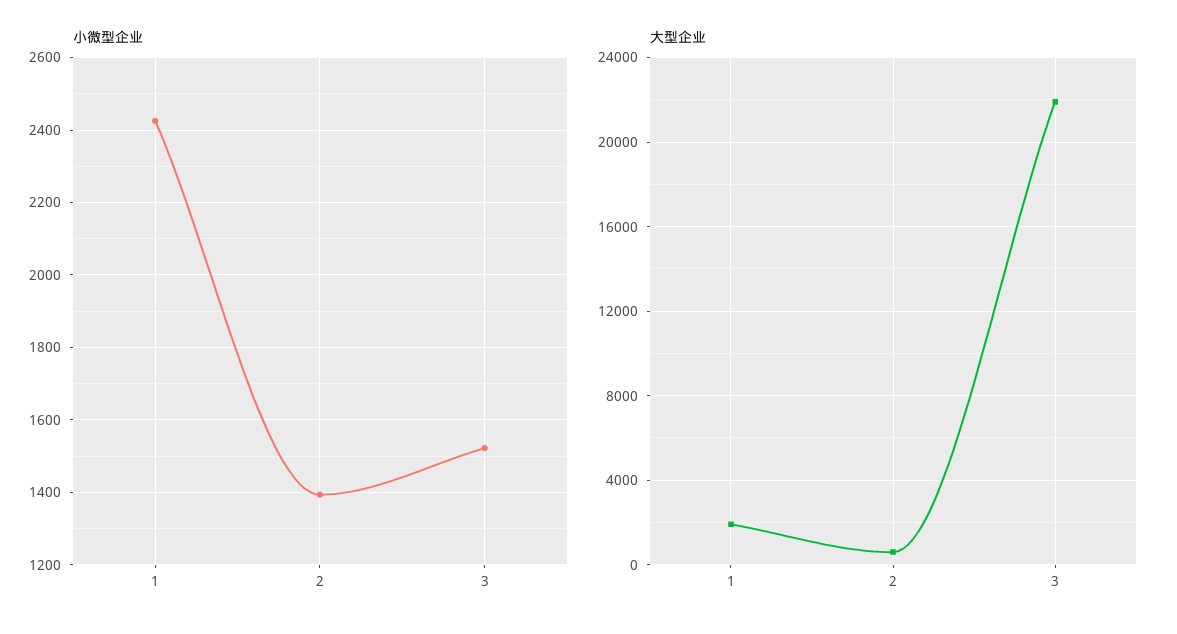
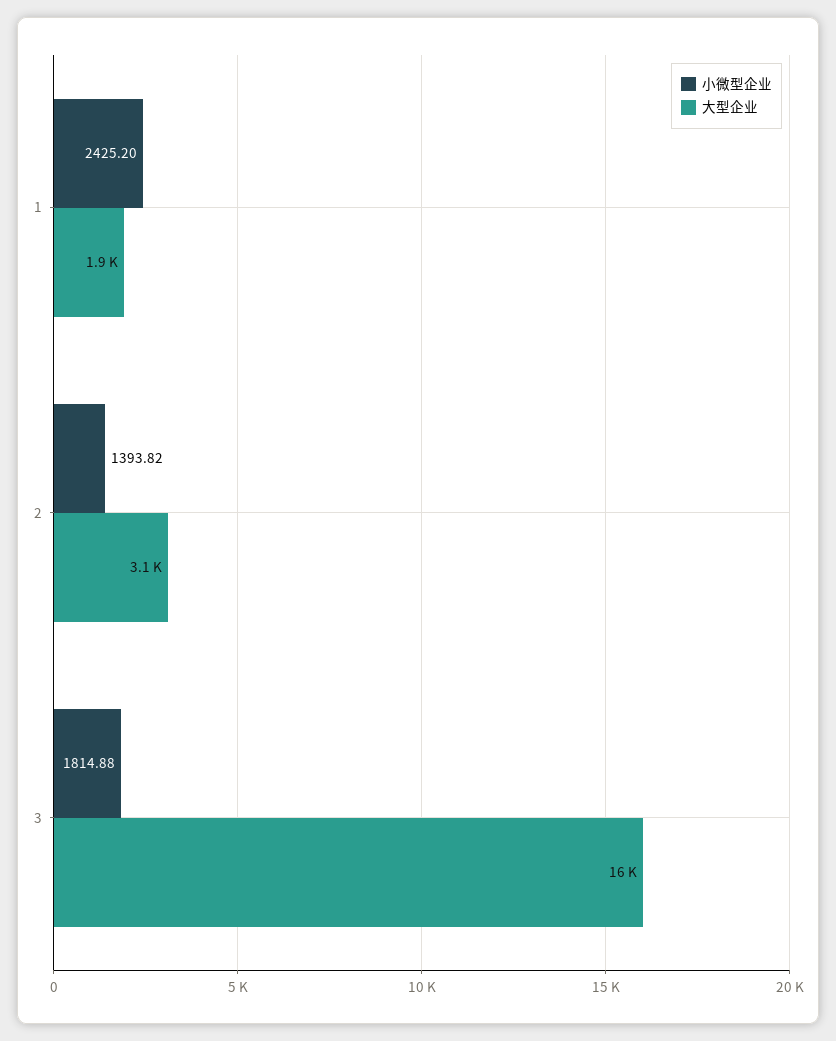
  {
    "小微型企业": {
      "1": 2425.2,
      "2": 1393.82,
-     "3": 1520
+     "3": 1814.88
    },
    "大型企业": {
      "1": 1900,
-     "2": 500,
+     "2": 3100,
-     "3": 22000
+     "3": 16000
    }
  }

